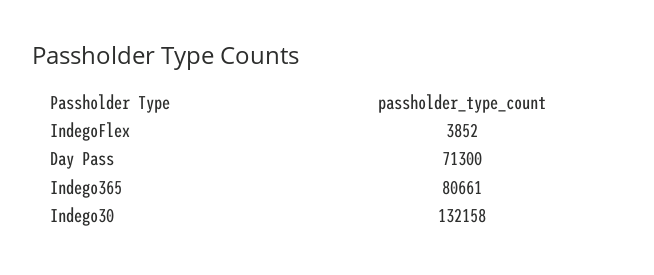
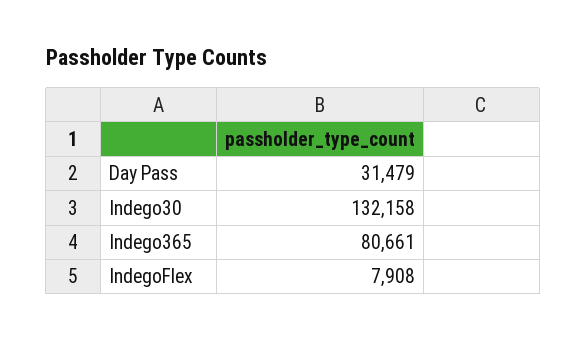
  {
-   "IndegoFlex": 3852,
+   "IndegoFlex": 7908,
-   "Day Pass": 71300,
+   "Day Pass": 31479,
    "Indego365": 80661,
    "Indego30": 132158
  }

